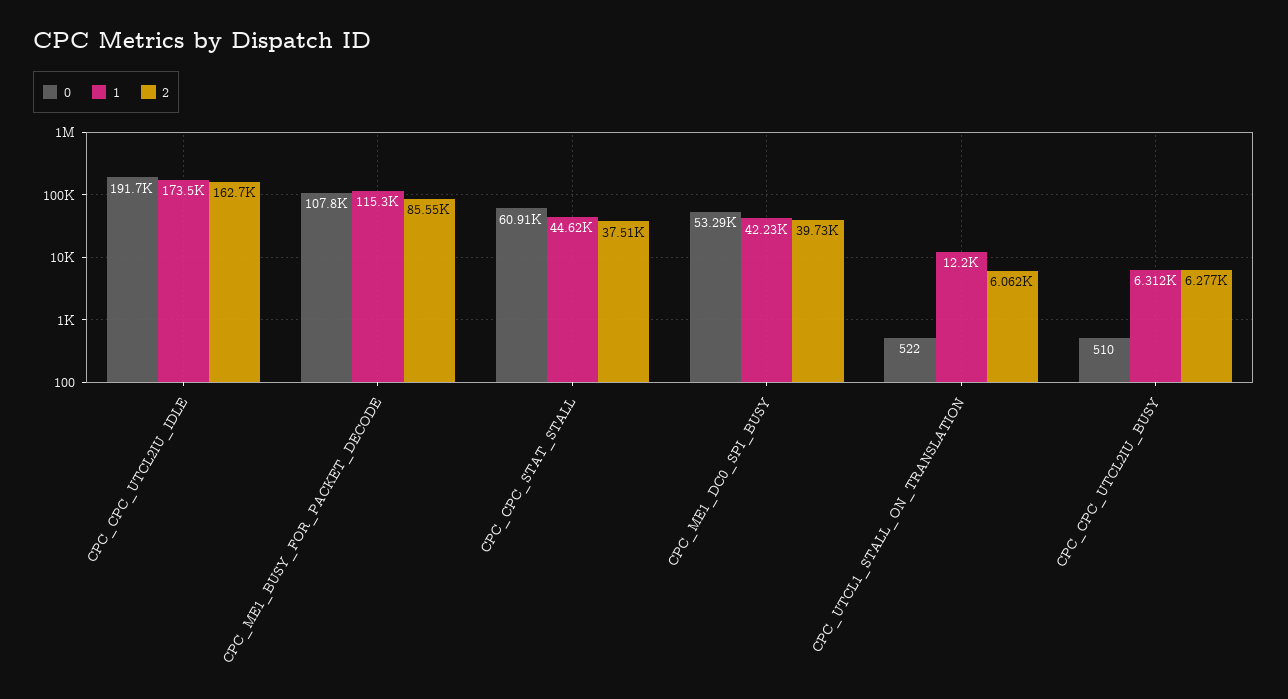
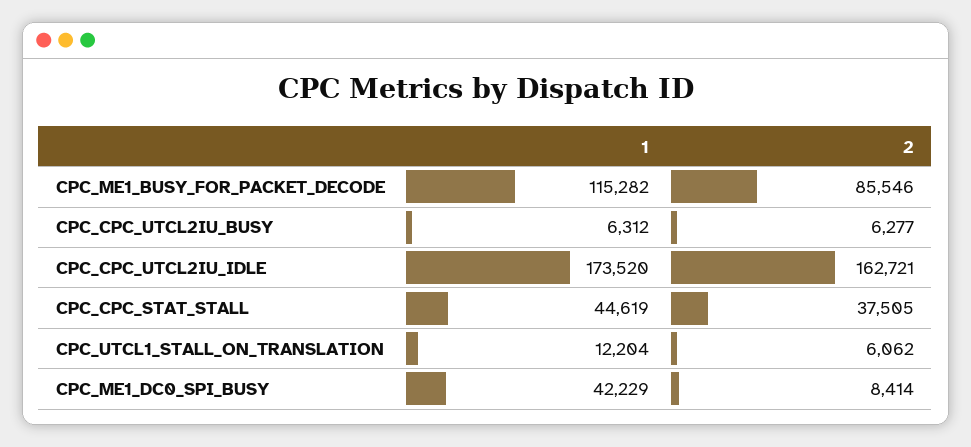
  {
-   "0": {
-     "CPC_CPC_UTCL2IU_IDLE": 191700,
-     "CPC_ME1_BUSY_FOR_PACKET_DECODE": 107800,
-     "CPC_CPC_STAT_STALL": 60910,
-     "CPC_ME1_DC0_SPI_BUSY": 53290,
-     "CPC_UTCL1_STALL_ON_TRANSLATION": 522,
-     "CPC_CPC_UTCL2IU_BUSY": 510
-   },
    "1": {
      "CPC_CPC_UTCL2IU_IDLE": 173520,
      "CPC_ME1_BUSY_FOR_PACKET_DECODE": 115282,
      "CPC_CPC_STAT_STALL": 44619,
      "CPC_ME1_DC0_SPI_BUSY": 42229,
      "CPC_UTCL1_STALL_ON_TRANSLATION": 12204,
      "CPC_CPC_UTCL2IU_BUSY": 6312
    },
    "2": {
      "CPC_CPC_UTCL2IU_IDLE": 162721,
      "CPC_ME1_BUSY_FOR_PACKET_DECODE": 85546,
      "CPC_CPC_STAT_STALL": 37505,
-     "CPC_ME1_DC0_SPI_BUSY": 39730,
+     "CPC_ME1_DC0_SPI_BUSY": 8414,
      "CPC_UTCL1_STALL_ON_TRANSLATION": 6062,
      "CPC_CPC_UTCL2IU_BUSY": 6277
    }
  }

